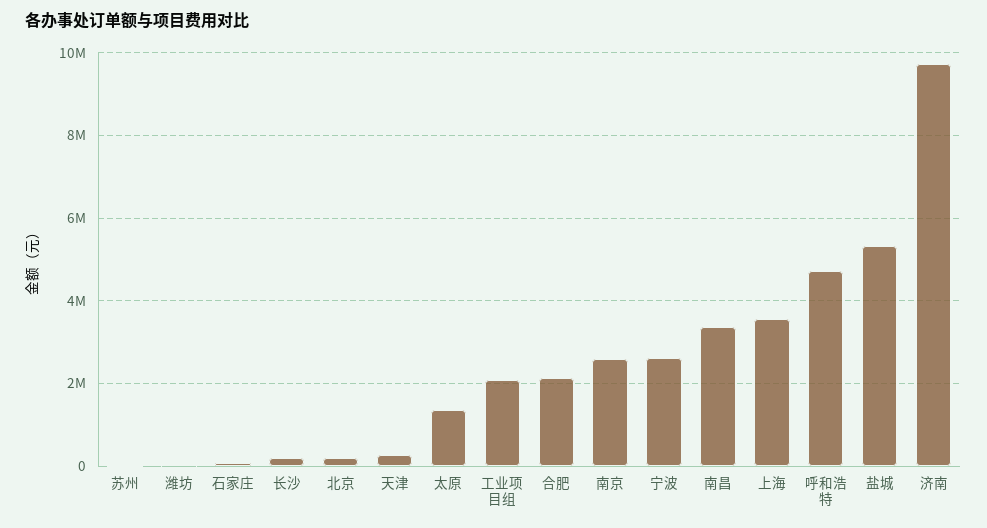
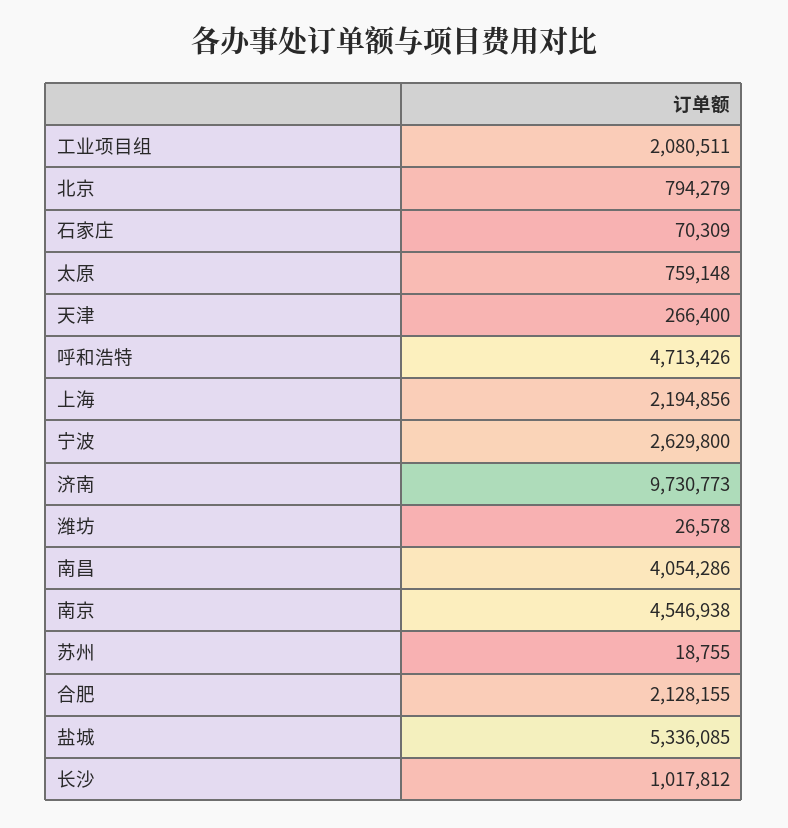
  {
    "苏州": 18755,
    "潍坊": 26578,
    "石家庄": 70309,
-   "长沙": 200000,
+   "长沙": 1017812,
-   "北京": 200000,
+   "北京": 794279,
    "天津": 266400,
-   "太原": 1400000,
+   "太原": 759148,
    "工业项目组": 2080511,
    "合肥": 2128155,
-   "南京": 2600000,
+   "南京": 4546938,
    "宁波": 2629800,
-   "南昌": 3400000,
+   "南昌": 4054286,
-   "上海": 3600000,
+   "上海": 2194856,
    "呼和浩特": 4713426,
    "盐城": 5336085,
    "济南": 9730773
  }

